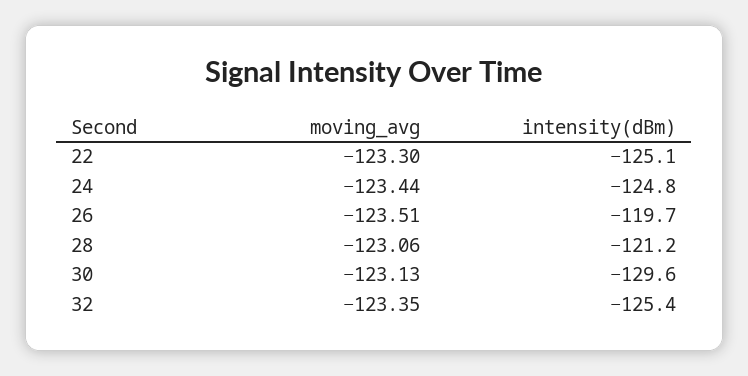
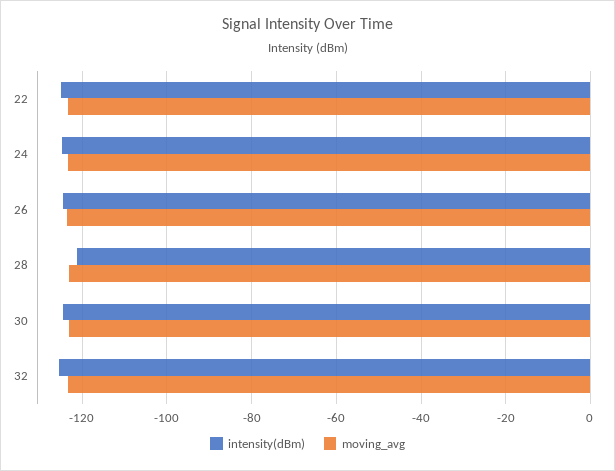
  {
    "moving_avg": {
      "22": -123.3,
      "24": -123.44,
      "26": -123.51,
      "28": -123.06,
      "30": -123.13,
      "32": -123.35
    },
    "intensity(dBm)": {
      "22": -125.1,
      "24": -124.8,
-     "26": -119.7,
+     "26": -124,
      "28": -121.2,
-     "30": -129.6,
+     "30": -124,
      "32": -125.4
    }
  }

